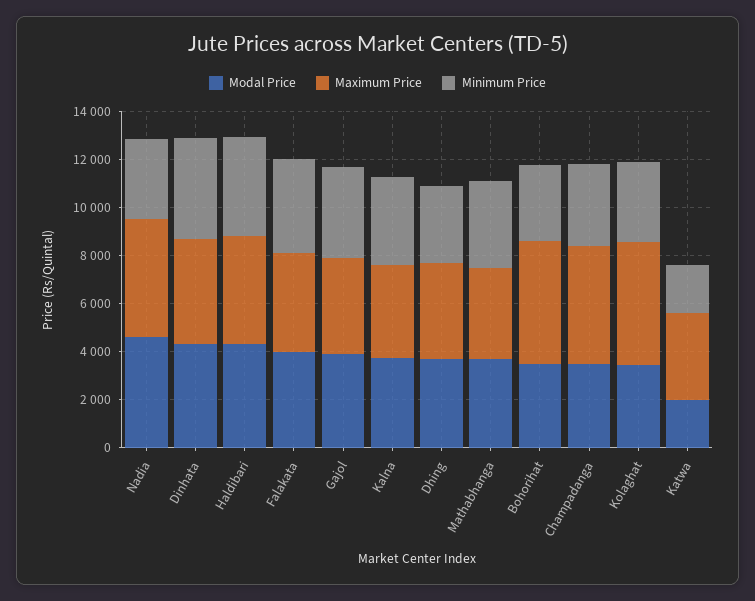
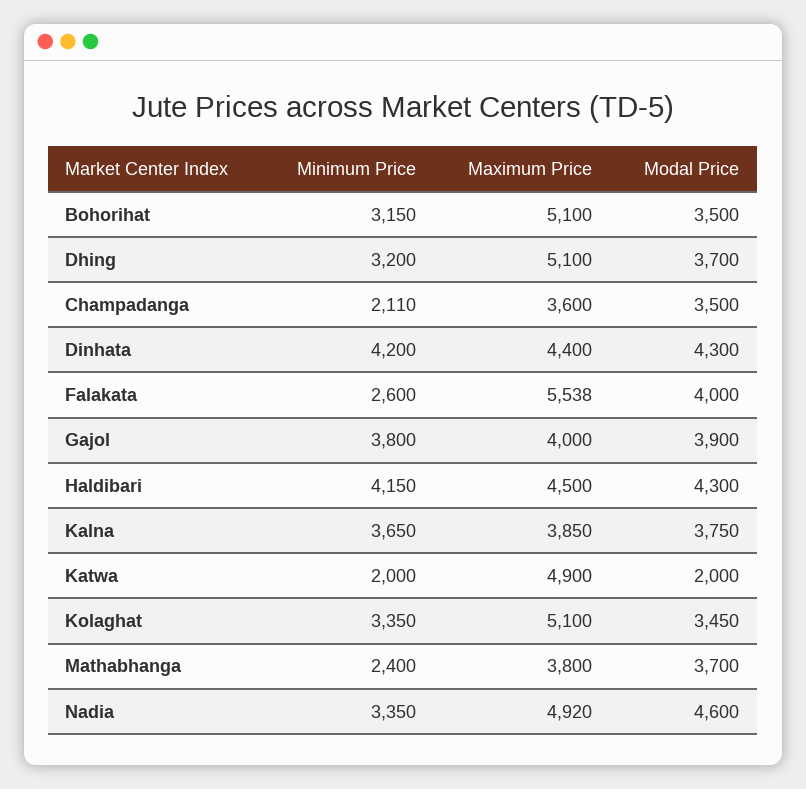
  {
    "Modal Price": {
      "Nadia": 4600,
      "Dinhata": 4300,
      "Haldibari": 4300,
      "Falakata": 4000,
      "Gajol": 3900,
      "Kalna": 3750,
      "Dhing": 3700,
      "Mathabhanga": 3700,
      "Bohorihat": 3500,
      "Champadanga": 3500,
      "Kolaghat": 3450,
      "Katwa": 2000
    },
    "Maximum Price": {
      "Nadia": 4920,
      "Dinhata": 4400,
      "Haldibari": 4500,
-     "Falakata": 4000,
+     "Falakata": 5538,
      "Gajol": 4000,
      "Kalna": 3850,
-     "Dhing": 4000,
+     "Dhing": 5100,
      "Mathabhanga": 3800,
      "Bohorihat": 5100,
-     "Champadanga": 5000,
+     "Champadanga": 3600,
      "Kolaghat": 5100,
-     "Katwa": 3500
+     "Katwa": 4900
    },
    "Minimum Price": {
      "Nadia": 3350,
      "Dinhata": 4200,
      "Haldibari": 4150,
-     "Falakata": 4000,
+     "Falakata": 2600,
      "Gajol": 3800,
      "Kalna": 3650,
      "Dhing": 3200,
-     "Mathabhanga": 3500,
+     "Mathabhanga": 2400,
      "Bohorihat": 3150,
-     "Champadanga": 3500,
+     "Champadanga": 2110,
      "Kolaghat": 3350,
      "Katwa": 2000
    }
  }

